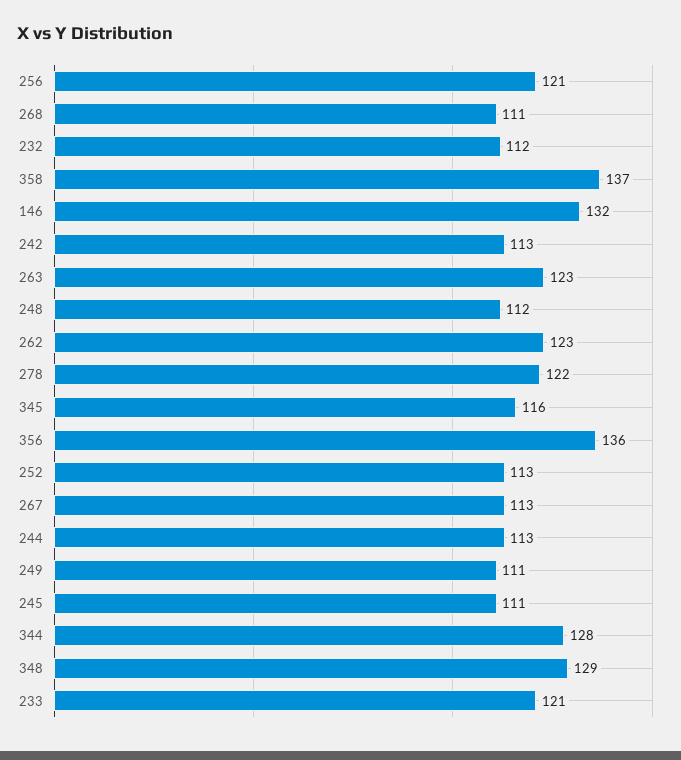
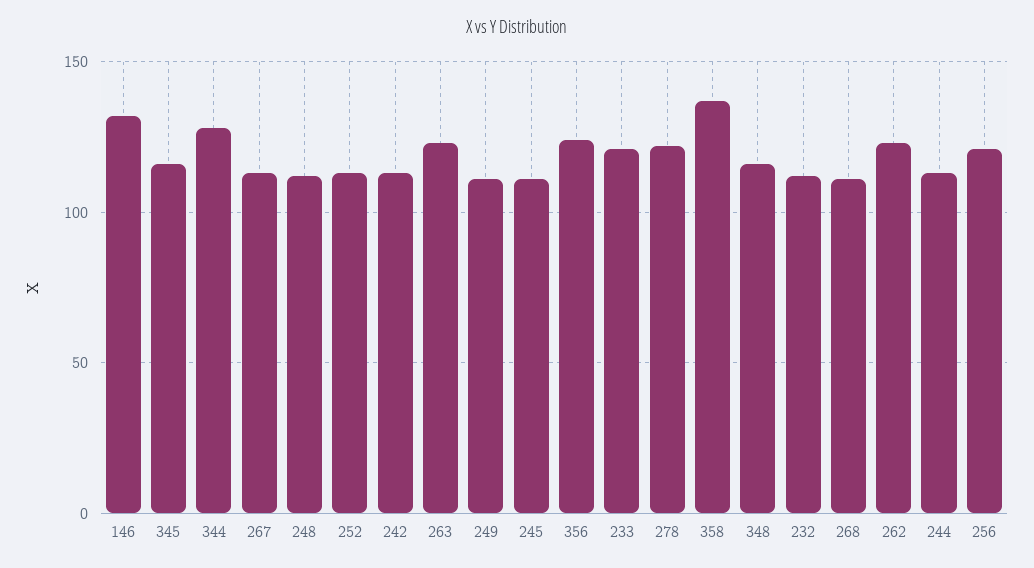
  {
    "256": 121,
    "268": 111,
    "232": 112,
    "358": 137,
    "146": 132,
    "242": 113,
    "263": 123,
    "248": 112,
    "262": 123,
    "278": 122,
    "345": 116,
-   "356": 136,
+   "356": 125,
    "252": 113,
    "267": 113,
    "244": 113,
    "249": 111,
    "245": 111,
    "344": 128,
-   "348": 129,
+   "348": 115,
    "233": 121
  }

